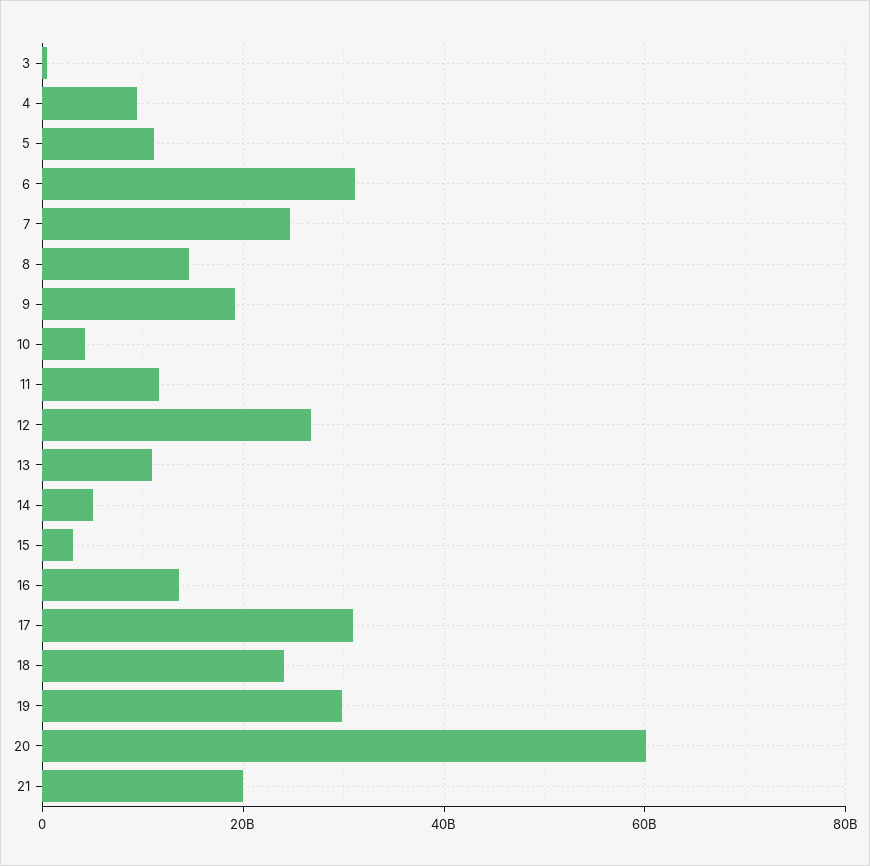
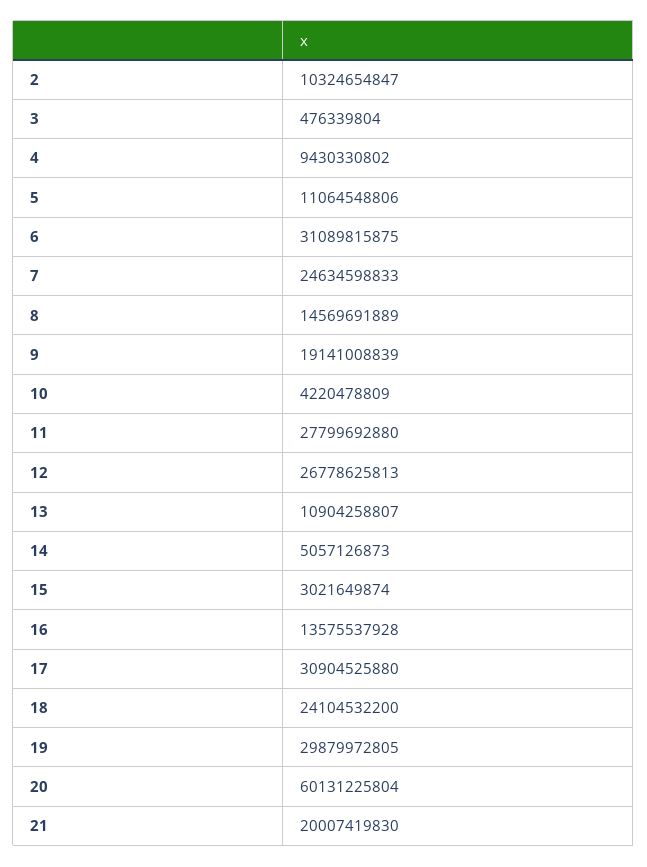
  {
    "3": 476339804,
    "4": 9430330802,
    "5": 11064548806,
    "6": 31089815875,
    "7": 24634598833,
    "8": 14569691889,
    "9": 19141008839,
    "10": 4220478809,
-   "11": 12000000000,
+   "11": 27799692880,
    "12": 26778625813,
    "13": 10904258807,
    "14": 5057126873,
    "15": 3021649874,
    "16": 13575537928,
    "17": 30904525880,
    "18": 24104532200,
    "19": 29879972805,
    "20": 60131225804,
-   "21": 20007419830
+   "21": 20007419830,
+   "2": 10324654847
  }

